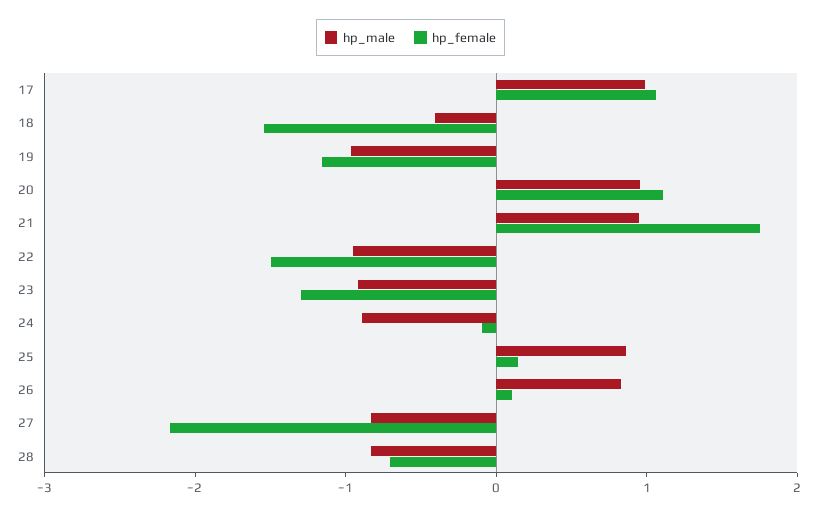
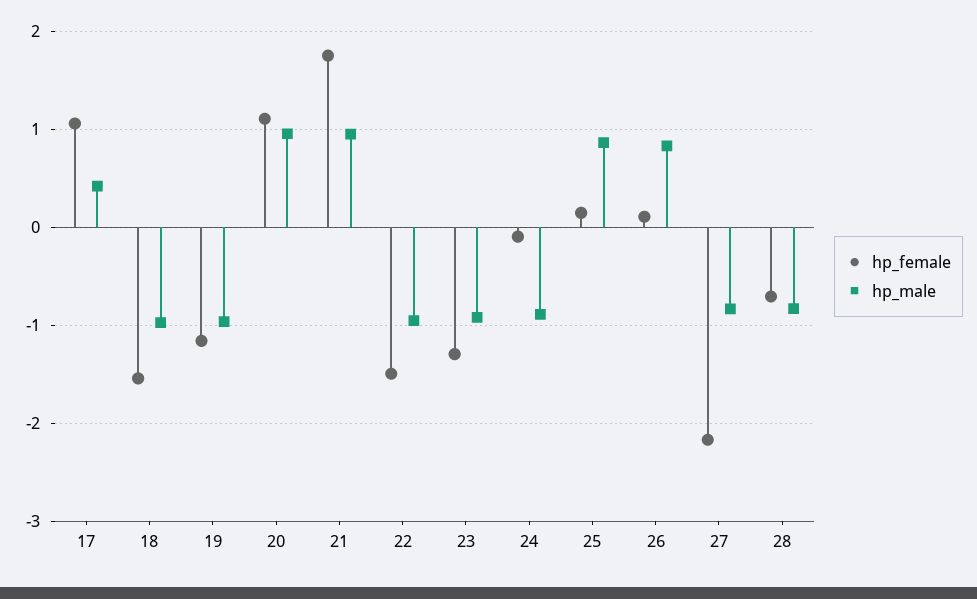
  {
    "hp_male": {
-     "17": 1,
+     "17": 0.4,
-     "18": -0.4,
+     "18": -1,
      "19": -1,
      "20": 1,
      "21": 1,
      "22": -1,
      "23": -0.9,
      "24": -0.9,
      "25": 0.9,
      "26": 0.8,
      "27": -0.8,
      "28": -0.8
    },
    "hp_female": {
      "17": 1.1,
      "18": -1.5,
      "19": -1.2,
      "20": 1.1,
      "21": 1.8,
      "22": -1.5,
      "23": -1.3,
      "24": -0.1,
      "25": 0.1,
      "26": 0.1,
      "27": -2.2,
      "28": -0.7
    }
  }

